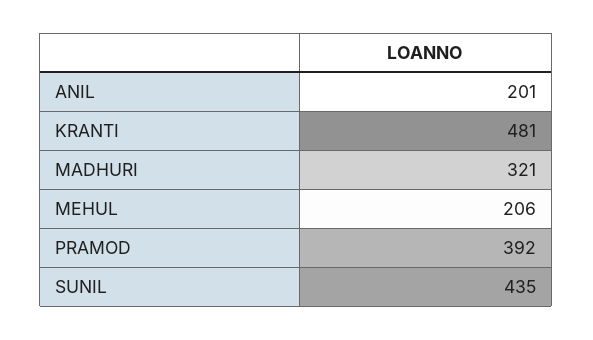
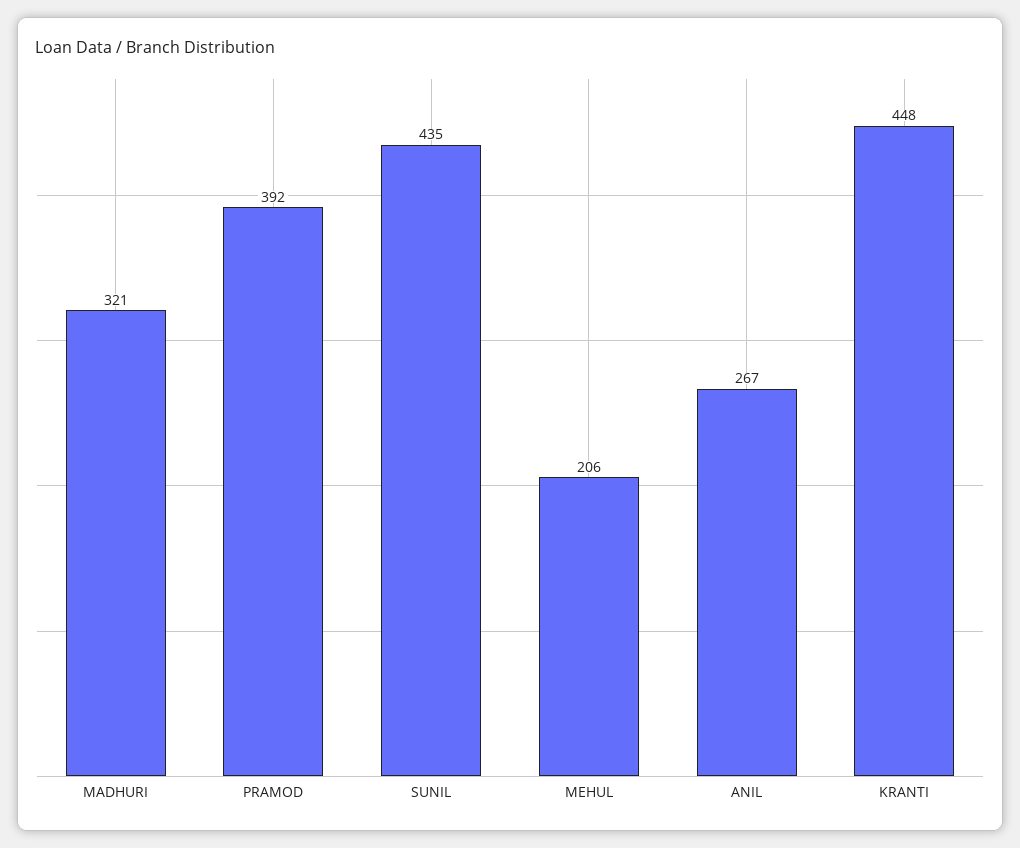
  {
-   "ANIL": 201,
+   "ANIL": 267,
-   "KRANTI": 481,
+   "KRANTI": 448,
    "MADHURI": 321,
    "MEHUL": 206,
    "PRAMOD": 392,
    "SUNIL": 435
  }

